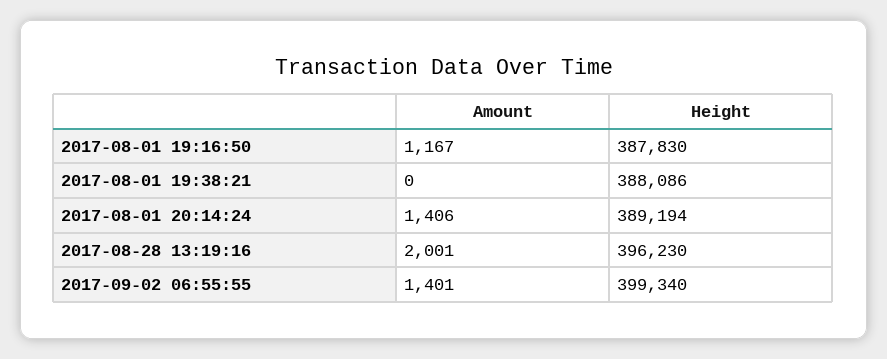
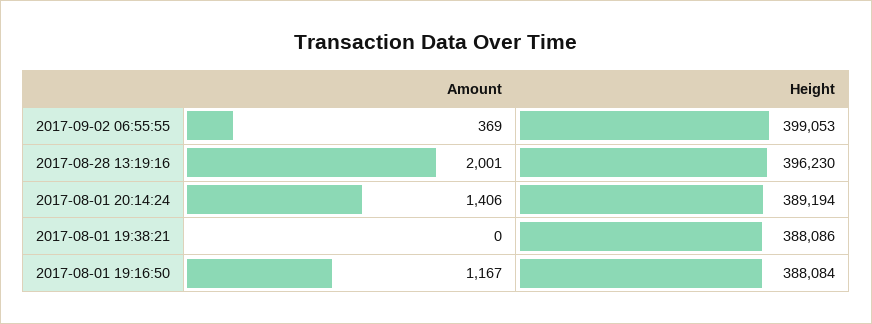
  {
    "Amount": {
      "2017-08-01 19:16:50": 1167,
      "2017-08-01 19:38:21": 0,
      "2017-08-01 20:14:24": 1406,
      "2017-08-28 13:19:16": 2001,
-     "2017-09-02 06:55:55": 1401
+     "2017-09-02 06:55:55": 369
    },
    "Height": {
-     "2017-08-01 19:16:50": 387830,
+     "2017-08-01 19:16:50": 388084,
      "2017-08-01 19:38:21": 388086,
      "2017-08-01 20:14:24": 389194,
      "2017-08-28 13:19:16": 396230,
-     "2017-09-02 06:55:55": 399340
+     "2017-09-02 06:55:55": 399053
    }
  }

